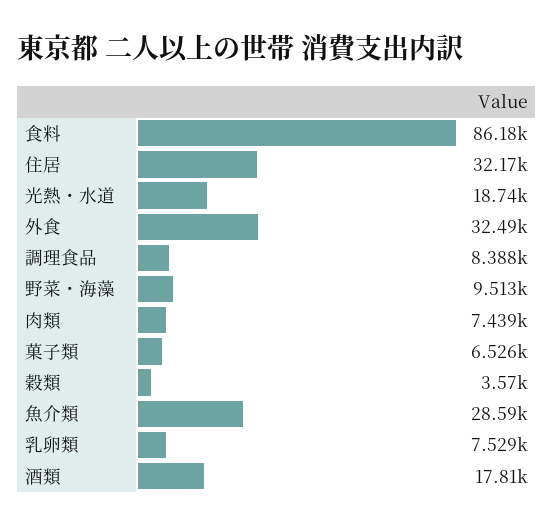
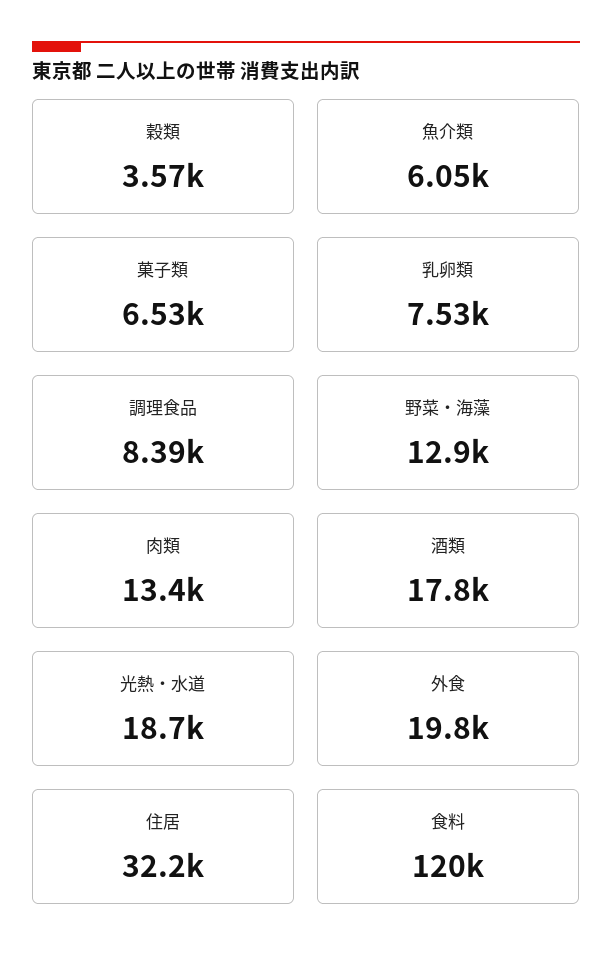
  {
-   "食料": 86180,
+   "食料": 120000,
    "住居": 32170,
    "光熱・水道": 18740,
-   "外食": 32490,
+   "外食": 19800,
    "調理食品": 8388,
-   "野菜・海藻": 9513,
+   "野菜・海藻": 12900,
-   "肉類": 7439,
+   "肉類": 13400,
    "菓子類": 6526,
    "穀類": 3570,
-   "魚介類": 28590,
+   "魚介類": 6050,
    "乳卵類": 7529,
    "酒類": 17810
  }

